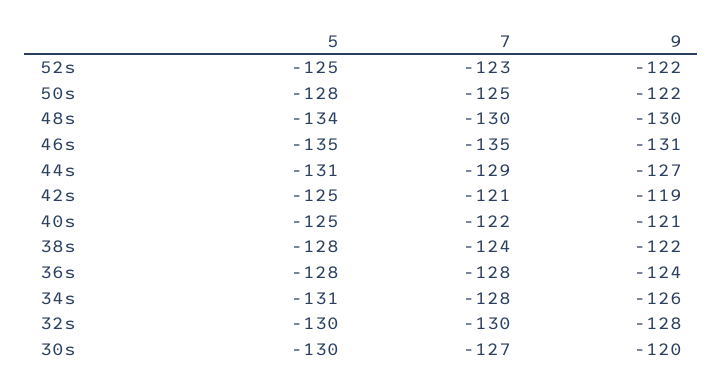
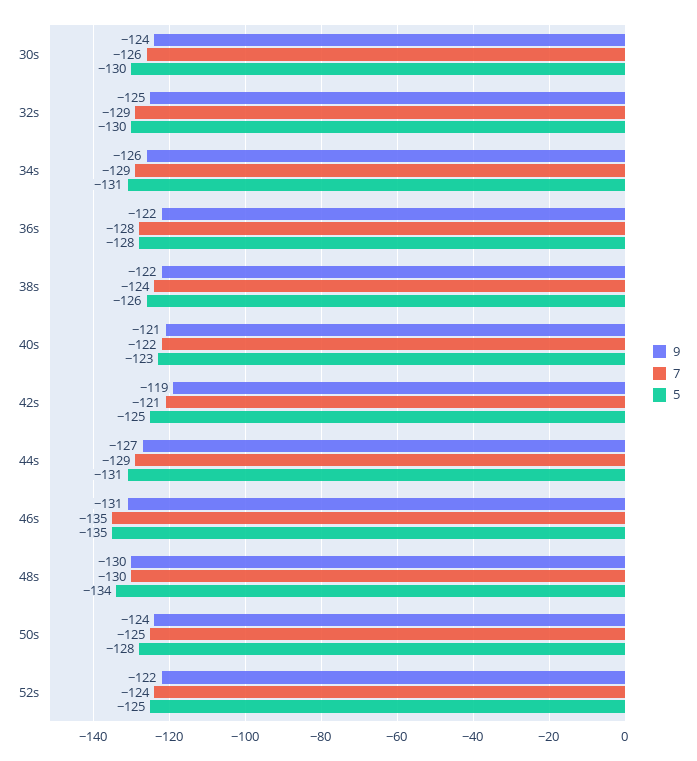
  {
    "5": {
      "52s": -125,
      "50s": -128,
      "48s": -134,
      "46s": -135,
      "44s": -131,
      "42s": -125,
-     "40s": -125,
+     "40s": -123,
-     "38s": -128,
+     "38s": -126,
      "36s": -128,
      "34s": -131,
      "32s": -130,
      "30s": -130
    },
    "7": {
-     "52s": -123,
+     "52s": -124,
      "50s": -125,
      "48s": -130,
      "46s": -135,
      "44s": -129,
      "42s": -121,
      "40s": -122,
      "38s": -124,
      "36s": -128,
-     "34s": -128,
+     "34s": -129,
-     "32s": -130,
+     "32s": -129,
-     "30s": -127
+     "30s": -126
    },
    "9": {
      "52s": -122,
-     "50s": -122,
+     "50s": -124,
      "48s": -130,
      "46s": -131,
      "44s": -127,
      "42s": -119,
      "40s": -121,
      "38s": -122,
-     "36s": -124,
+     "36s": -122,
      "34s": -126,
-     "32s": -128,
+     "32s": -125,
-     "30s": -120
+     "30s": -124
    }
  }

